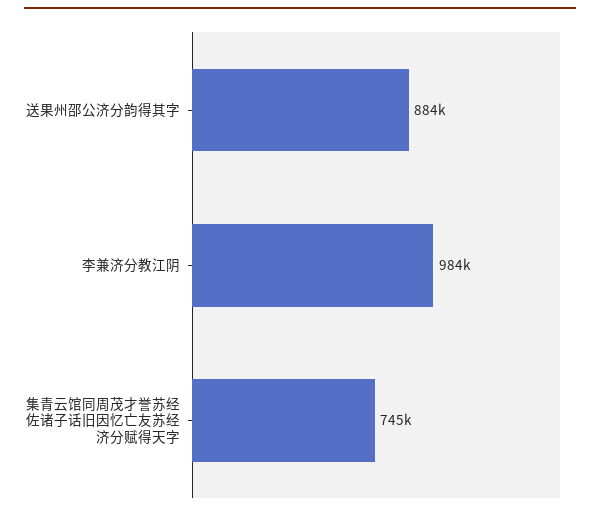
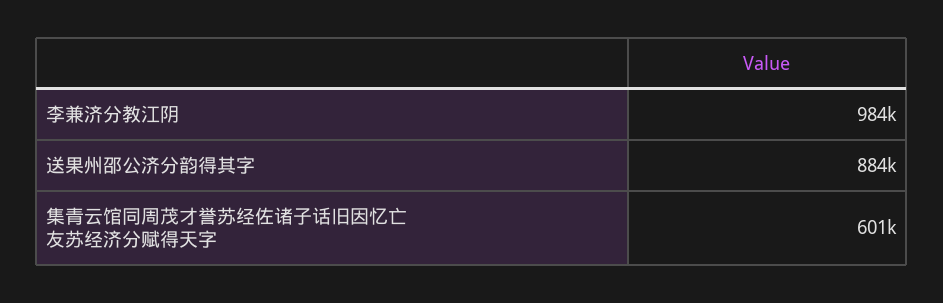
  {
    "送果州邵公济分韵得其字": 884000,
    "李兼济分教江阴": 984000,
-   "集青云馆同周茂才誉苏经佐诸子话旧因忆亡友苏经济分赋得天字": 745000
+   "集青云馆同周茂才誉苏经佐诸子话旧因忆亡友苏经济分赋得天字": 601000
  }

